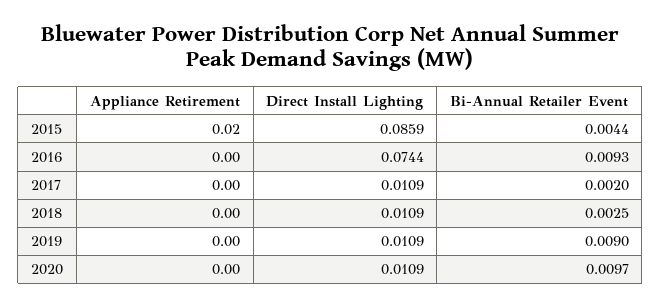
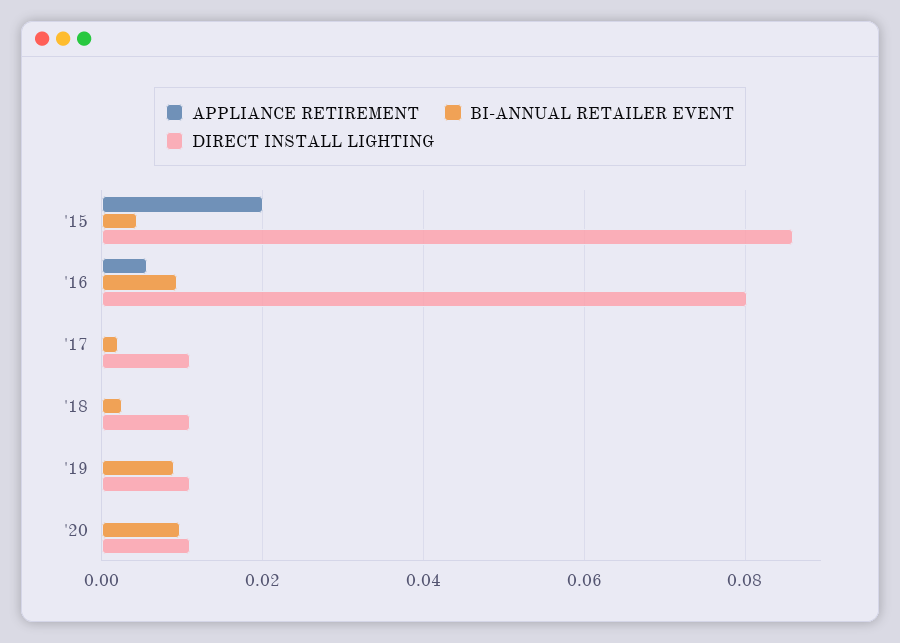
  {
    "Appliance Retirement": {
      "2015": 0.02,
-     "2016": 0,
+     "2016": 0.006,
      "2017": 0,
      "2018": 0,
      "2019": 0,
      "2020": 0
    },
    "Direct Install Lighting": {
      "2015": 0.0859,
-     "2016": 0.0744,
+     "2016": 0.08,
      "2017": 0.0109,
      "2018": 0.0109,
      "2019": 0.0109,
      "2020": 0.0109
    },
    "Bi-Annual Retailer Event": {
      "2015": 0.0044,
      "2016": 0.0093,
      "2017": 0.002,
      "2018": 0.0025,
      "2019": 0.009,
      "2020": 0.0097
    }
  }

